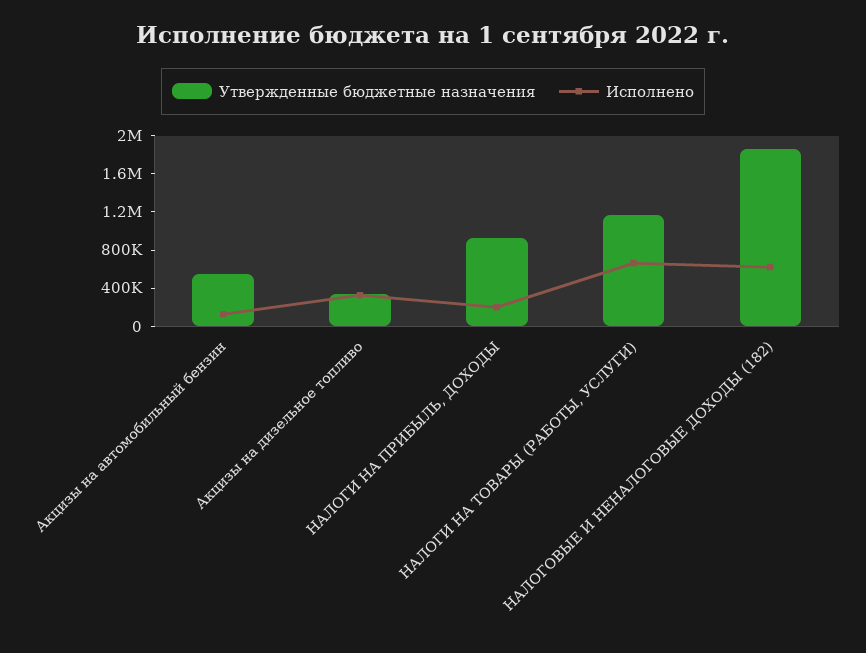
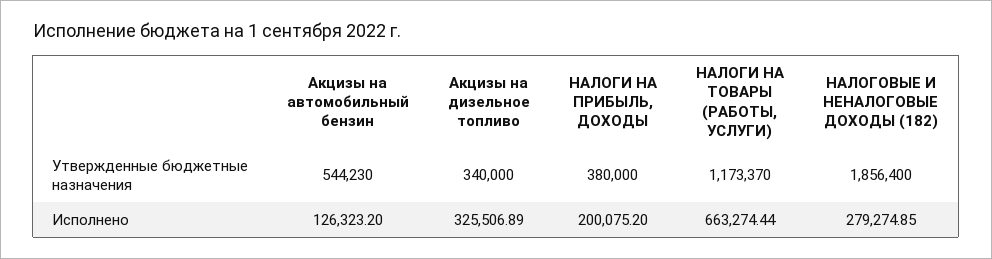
  {
    "Утвержденные бюджетные назначения": {
      "Акцизы на автомобильный бензин": 544230,
      "Акцизы на дизельное топливо": 340000,
-     "НАЛОГИ НА ПРИБЫЛЬ, ДОХОДЫ": 900000,
+     "НАЛОГИ НА ПРИБЫЛЬ, ДОХОДЫ": 380000,
      "НАЛОГИ НА ТОВАРЫ (РАБОТЫ, УСЛУГИ)": 1173370,
      "НАЛОГОВЫЕ И НЕНАЛОГОВЫЕ ДОХОДЫ (182)": 1856400
    },
    "Исполнено": {
      "Акцизы на автомобильный бензин": 126323.2,
      "Акцизы на дизельное топливо": 325506.89,
      "НАЛОГИ НА ПРИБЫЛЬ, ДОХОДЫ": 200075.2,
      "НАЛОГИ НА ТОВАРЫ (РАБОТЫ, УСЛУГИ)": 663274.44,
-     "НАЛОГОВЫЕ И НЕНАЛОГОВЫЕ ДОХОДЫ (182)": 600000
+     "НАЛОГОВЫЕ И НЕНАЛОГОВЫЕ ДОХОДЫ (182)": 279274.85
    }
  }

